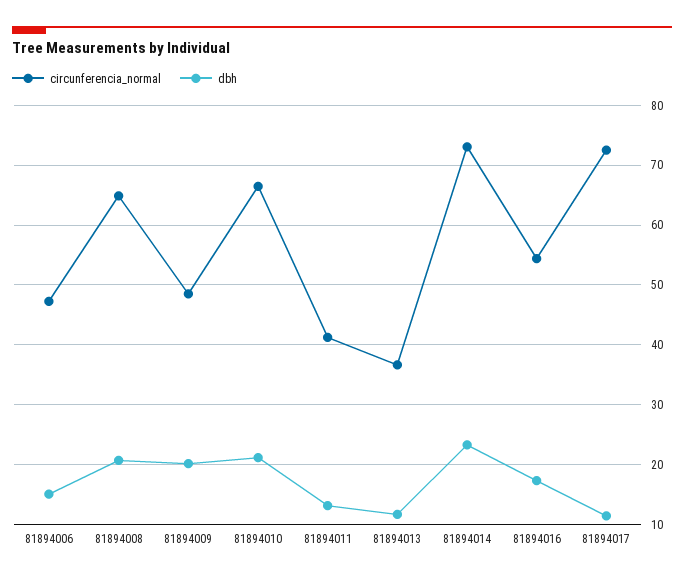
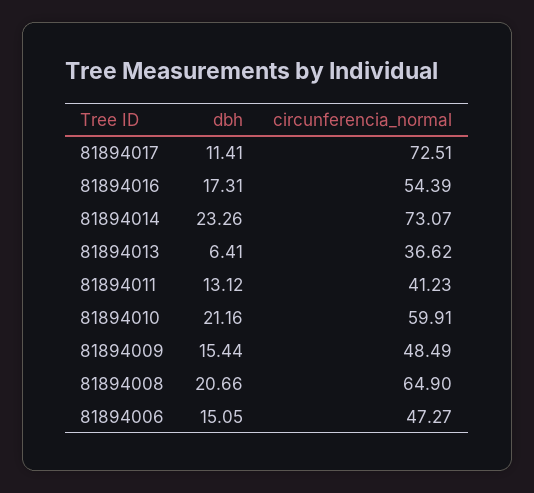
  {
    "circunferencia_normal": {
      "81894006": 47.27,
      "81894008": 64.9,
      "81894009": 48.49,
-     "81894010": 66,
+     "81894010": 59.91,
      "81894011": 41.23,
      "81894013": 36.62,
      "81894014": 73.07,
      "81894016": 54.39,
      "81894017": 72.51
    },
    "dbh": {
      "81894006": 15.05,
      "81894008": 20.66,
-     "81894009": 20,
+     "81894009": 15.44,
      "81894010": 21.16,
      "81894011": 13.12,
-     "81894013": 12,
+     "81894013": 6.41,
      "81894014": 23.26,
      "81894016": 17.31,
      "81894017": 11.41
    }
  }

